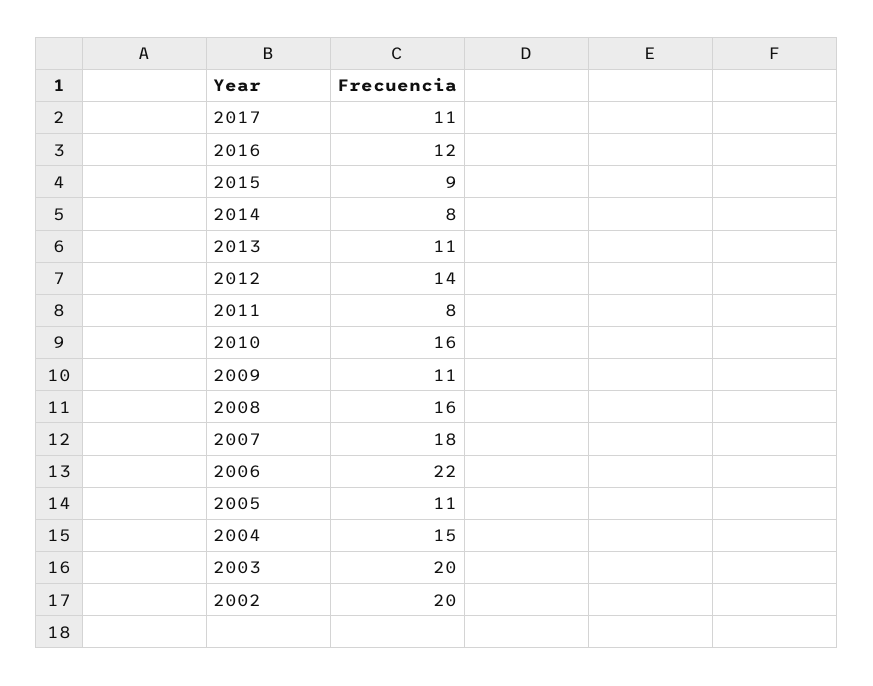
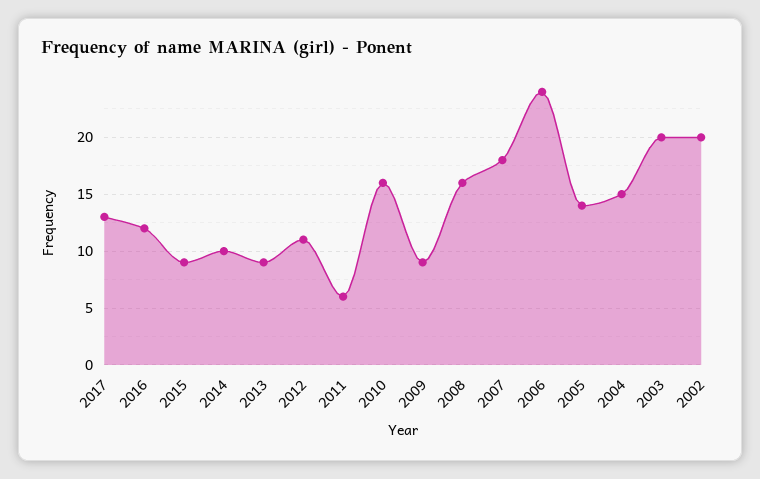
  {
-   "2017": 11,
+   "2017": 13,
    "2016": 12,
    "2015": 9,
-   "2014": 8,
+   "2014": 10,
-   "2013": 11,
+   "2013": 9,
-   "2012": 14,
+   "2012": 11,
-   "2011": 8,
+   "2011": 6,
    "2010": 16,
-   "2009": 11,
+   "2009": 9,
    "2008": 16,
    "2007": 18,
-   "2006": 22,
+   "2006": 24,
-   "2005": 11,
+   "2005": 14,
    "2004": 15,
    "2003": 20,
    "2002": 20
  }

